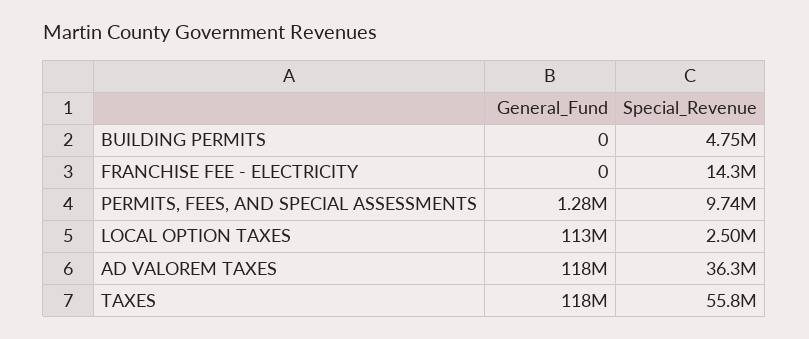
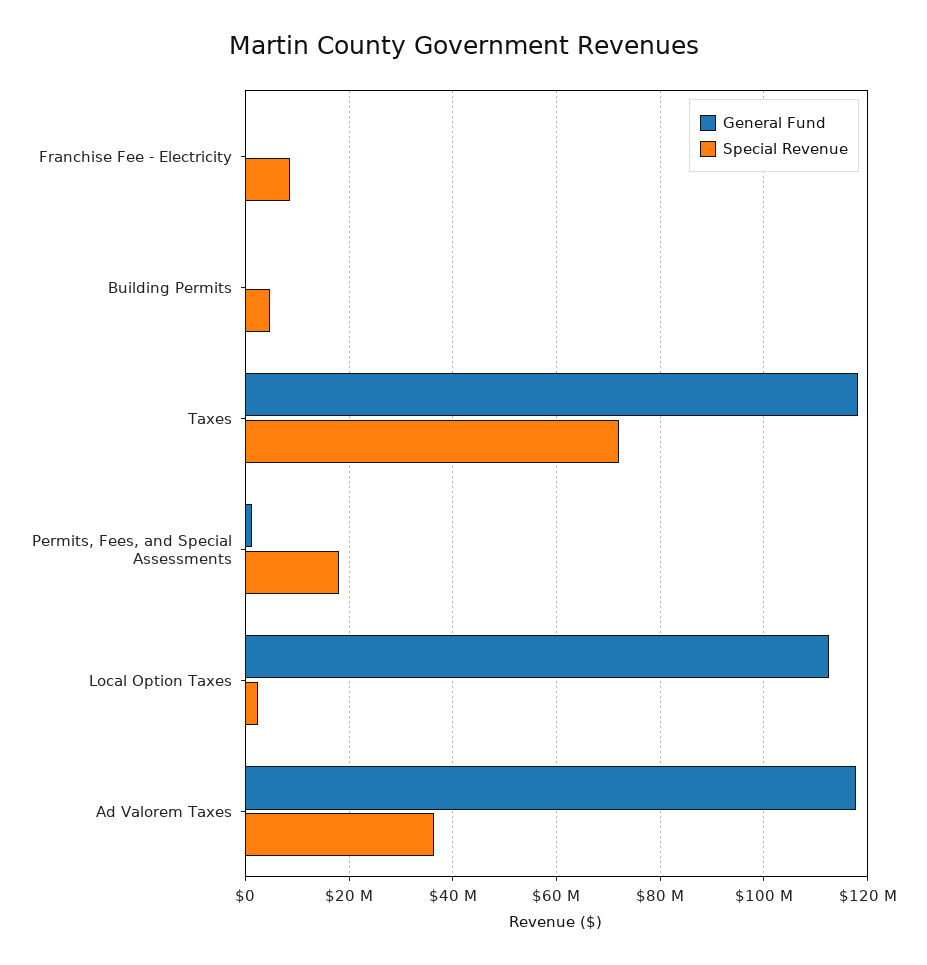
  {
    "General_Fund": {
      "BUILDING PERMITS": 0,
      "FRANCHISE FEE - ELECTRICITY": 0,
      "PERMITS, FEES, AND SPECIAL ASSESSMENTS": 1280000,
      "LOCAL OPTION TAXES": 113000000,
      "AD VALOREM TAXES": 118000000,
      "TAXES": 118000000
    },
    "Special_Revenue": {
      "BUILDING PERMITS": 4750000,
-     "FRANCHISE FEE - ELECTRICITY": 14300000,
+     "FRANCHISE FEE - ELECTRICITY": 8000000,
-     "PERMITS, FEES, AND SPECIAL ASSESSMENTS": 9740000,
+     "PERMITS, FEES, AND SPECIAL ASSESSMENTS": 18000000,
      "LOCAL OPTION TAXES": 2500000,
      "AD VALOREM TAXES": 36300000,
-     "TAXES": 55800000
+     "TAXES": 72000000
    }
  }

